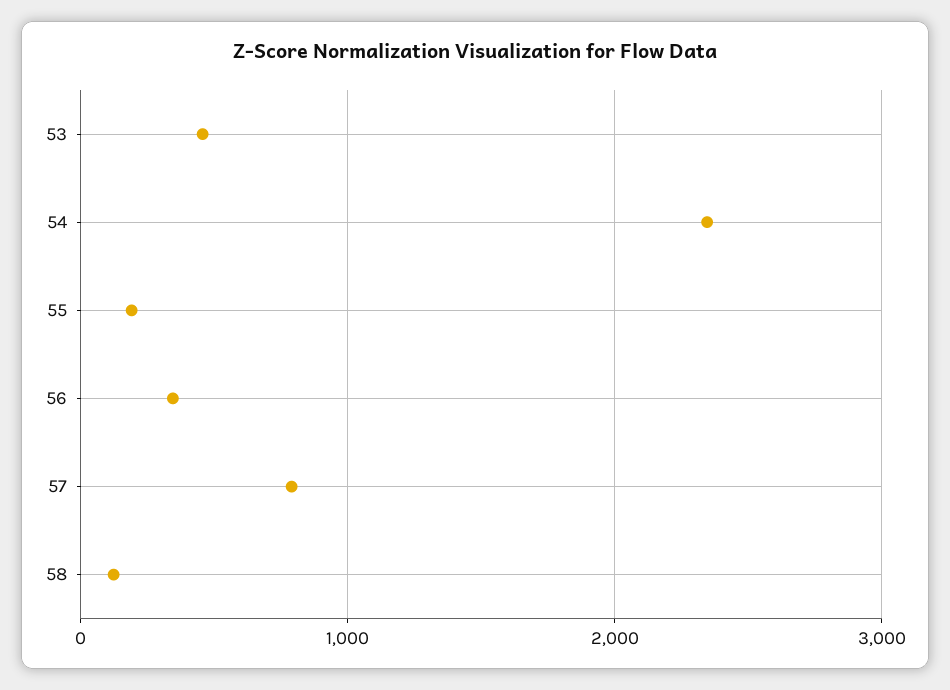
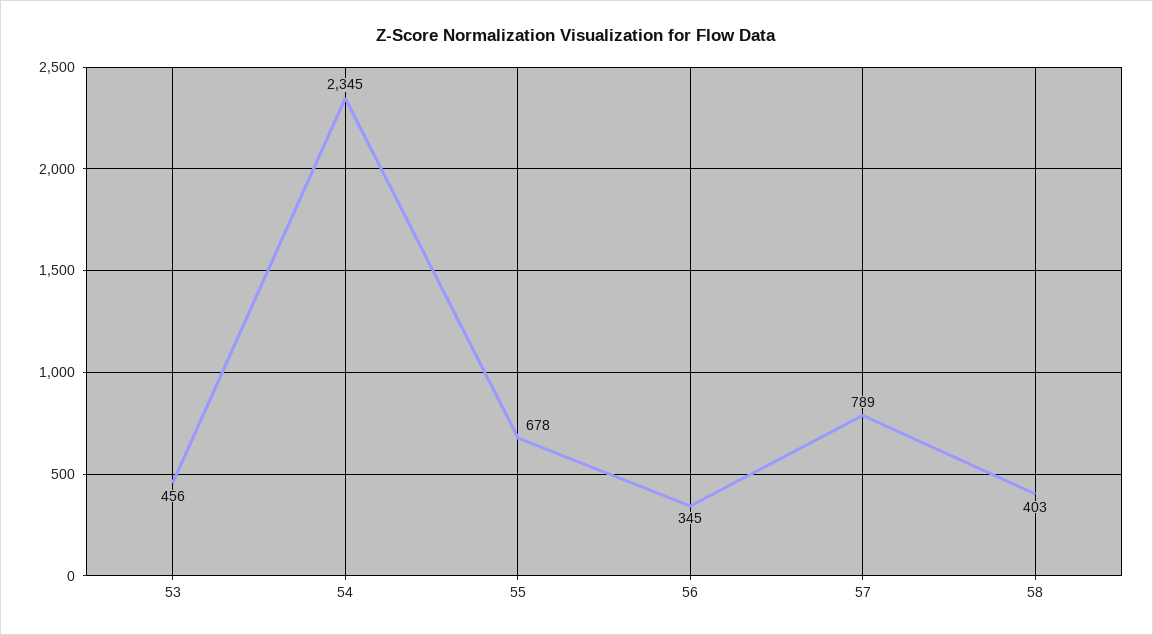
  {
    "53": 456,
    "54": 2345,
-   "55": 200,
+   "55": 678,
    "56": 345,
    "57": 789,
-   "58": 100
+   "58": 403
  }

